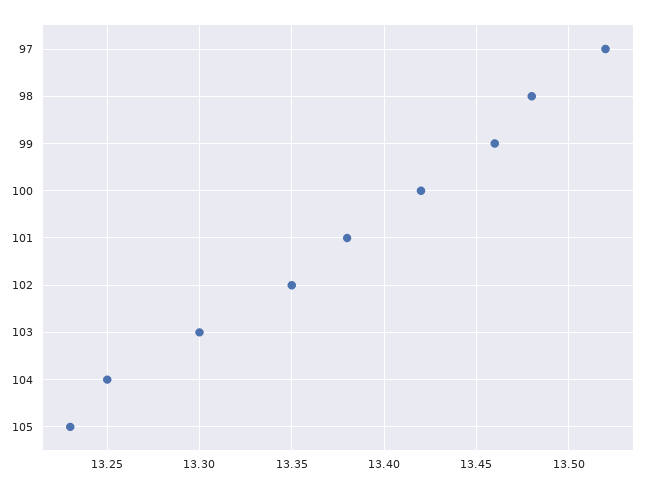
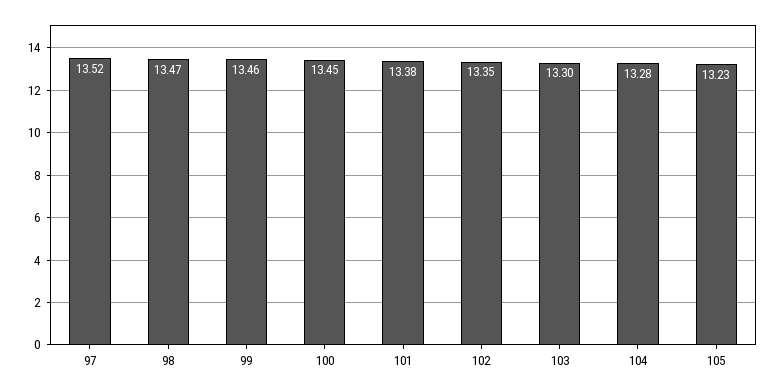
  {
    "97": 13.52,
-   "98": 13.48,
+   "98": 13.47,
    "99": 13.46,
-   "100": 13.42,
+   "100": 13.45,
    "101": 13.38,
    "102": 13.35,
    "103": 13.3,
-   "104": 13.25,
+   "104": 13.28,
    "105": 13.23
  }

